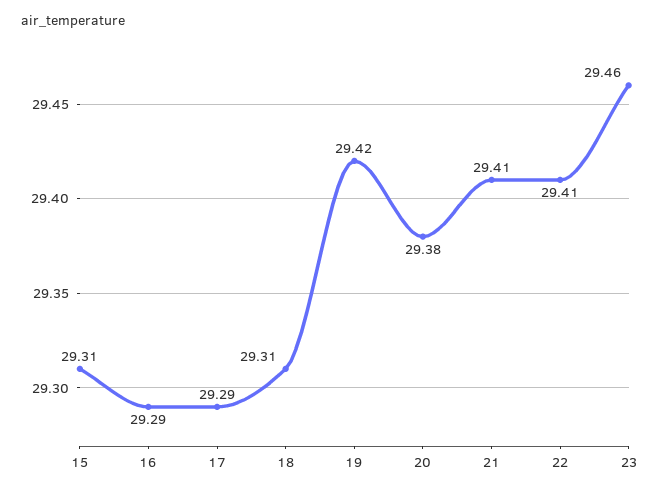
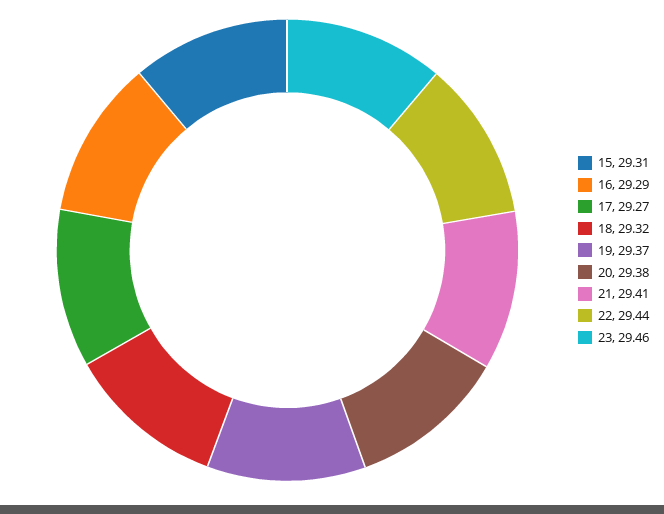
  {
    "15": 29.31,
    "16": 29.29,
-   "17": 29.29,
+   "17": 29.27,
-   "18": 29.31,
+   "18": 29.32,
-   "19": 29.42,
+   "19": 29.37,
    "20": 29.38,
    "21": 29.41,
-   "22": 29.41,
+   "22": 29.44,
    "23": 29.46
  }

